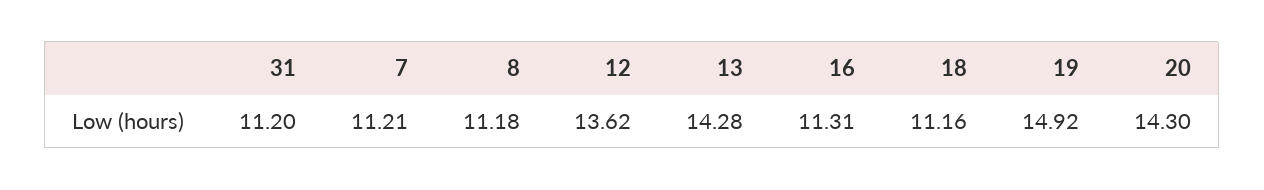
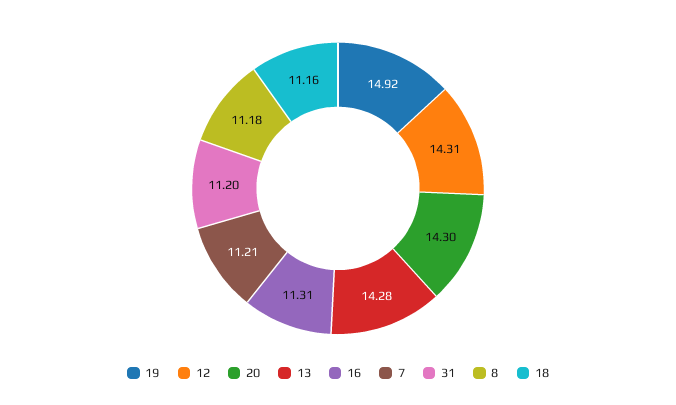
  {
    "31": 11.2,
    "7": 11.21,
    "8": 11.18,
-   "12": 13.62,
+   "12": 14.31,
    "13": 14.28,
    "16": 11.31,
    "18": 11.16,
    "19": 14.92,
    "20": 14.3
  }

